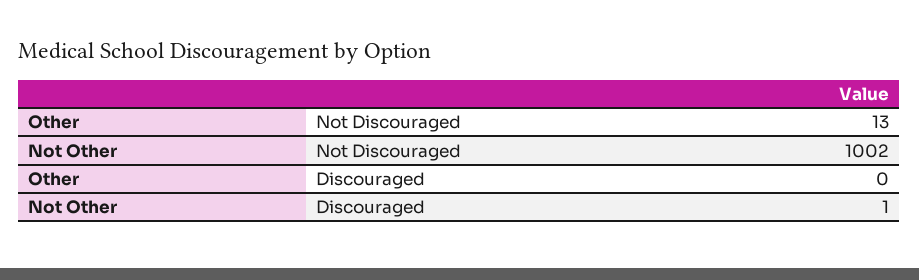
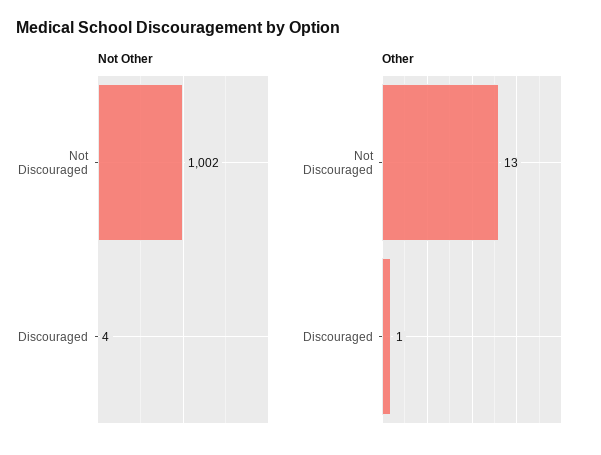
  {
    "Other": {
      "Not Discouraged": 13,
-     "Discouraged": 0
+     "Discouraged": 1
    },
    "Not Other": {
      "Not Discouraged": 1002,
-     "Discouraged": 1
+     "Discouraged": 4
    }
  }

